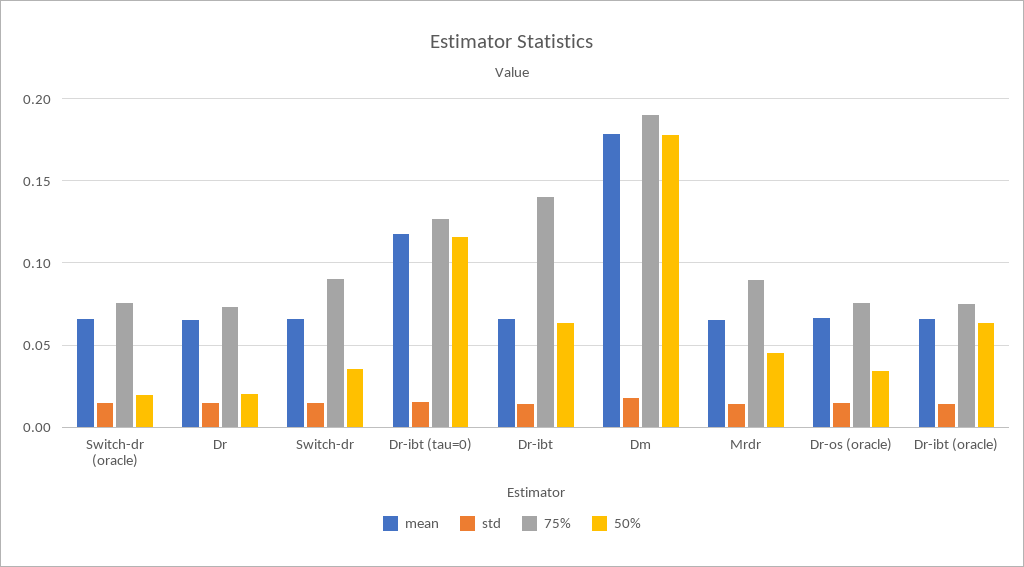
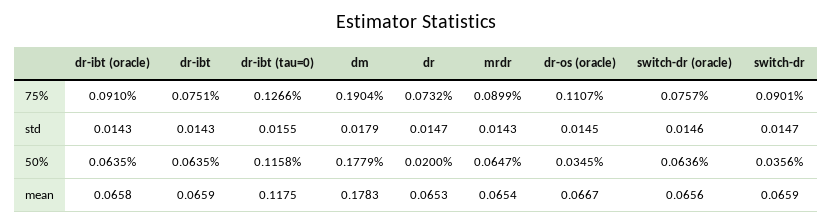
  {
    "mean": {
      "Switch-dr (oracle)": 0.0656,
      "Dr": 0.0653,
      "Switch-dr": 0.0659,
      "Dr-ibt (tau=0)": 0.1175,
      "Dr-ibt": 0.0659,
      "Dm": 0.1783,
      "Mrdr": 0.0654,
      "Dr-os (oracle)": 0.0667,
      "Dr-ibt (oracle)": 0.0658
    },
    "std": {
      "Switch-dr (oracle)": 0.0146,
      "Dr": 0.0147,
      "Switch-dr": 0.0147,
      "Dr-ibt (tau=0)": 0.0155,
      "Dr-ibt": 0.0143,
      "Dm": 0.0179,
      "Mrdr": 0.0143,
      "Dr-os (oracle)": 0.0145,
      "Dr-ibt (oracle)": 0.0143
    },
    "75%": {
      "Switch-dr (oracle)": 0.0757,
      "Dr": 0.0732,
      "Switch-dr": 0.0901,
      "Dr-ibt (tau=0)": 0.1266,
-     "Dr-ibt": 0.14,
+     "Dr-ibt": 0.0751,
      "Dm": 0.1904,
      "Mrdr": 0.0899,
-     "Dr-os (oracle)": 0.075,
+     "Dr-os (oracle)": 0.1107,
-     "Dr-ibt (oracle)": 0.075
+     "Dr-ibt (oracle)": 0.091
    },
    "50%": {
-     "Switch-dr (oracle)": 0.02,
+     "Switch-dr (oracle)": 0.0636,
      "Dr": 0.02,
      "Switch-dr": 0.0356,
      "Dr-ibt (tau=0)": 0.1158,
      "Dr-ibt": 0.0635,
      "Dm": 0.1779,
-     "Mrdr": 0.045,
+     "Mrdr": 0.0647,
      "Dr-os (oracle)": 0.0345,
      "Dr-ibt (oracle)": 0.0635
    }
  }

